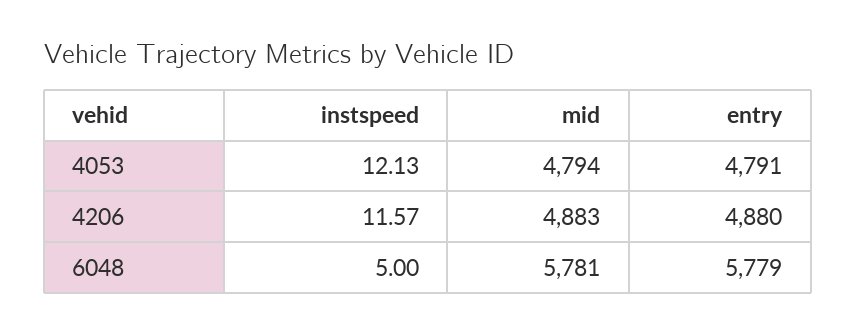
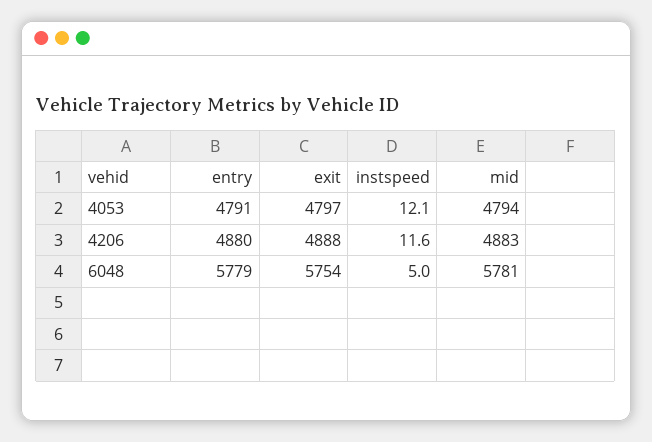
  {
    "instspeed": {
      "4053": 12.13,
      "4206": 11.57,
      "6048": 5
    },
    "mid": {
      "4053": 4794,
      "4206": 4883,
      "6048": 5781
    },
    "entry": {
      "4053": 4791,
      "4206": 4880,
      "6048": 5779
-   }
+   },
+   "exit": {
+     "4053": 4797,
+     "4206": 4888,
+     "6048": 5754
+   }
  }

